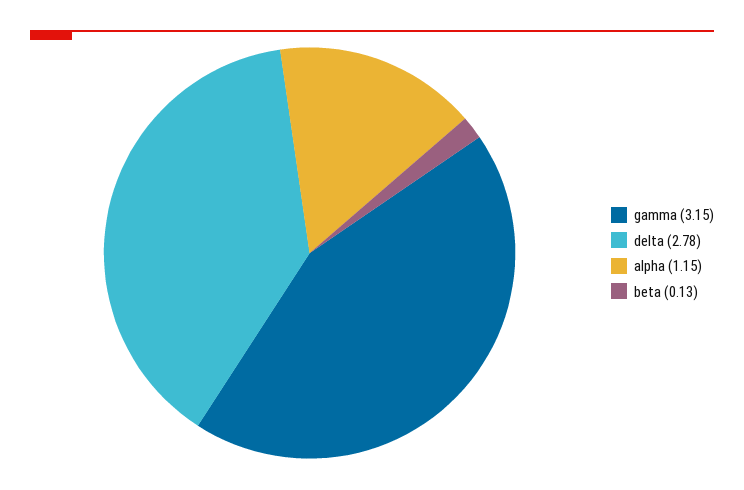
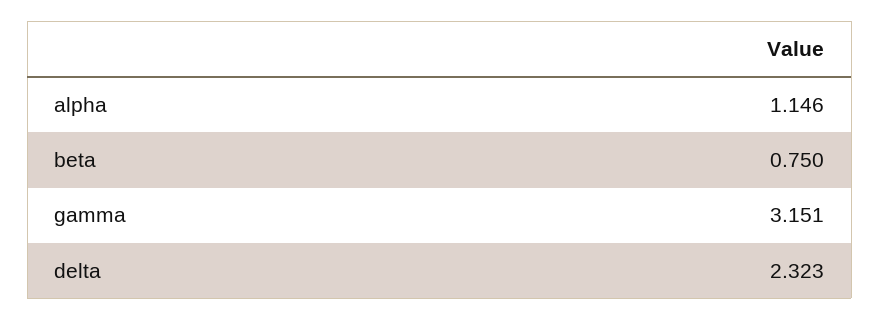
  {
    "gamma": 3.151,
-   "delta": 2.78,
+   "delta": 2.323,
    "alpha": 1.146,
-   "beta": 0.13
+   "beta": 0.75
  }

